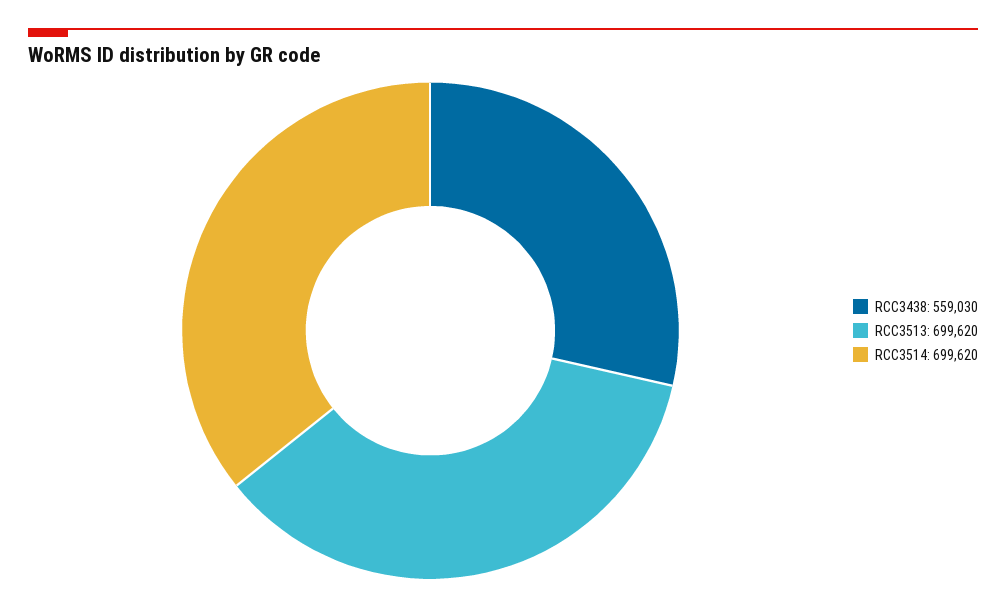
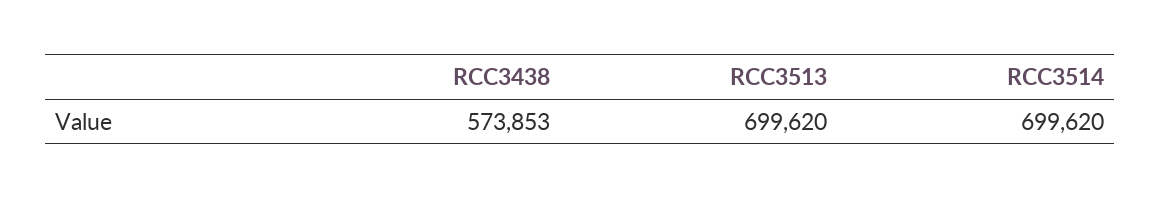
  {
-   "RCC3438": 559030,
+   "RCC3438": 573853,
    "RCC3513": 699620,
    "RCC3514": 699620
  }

